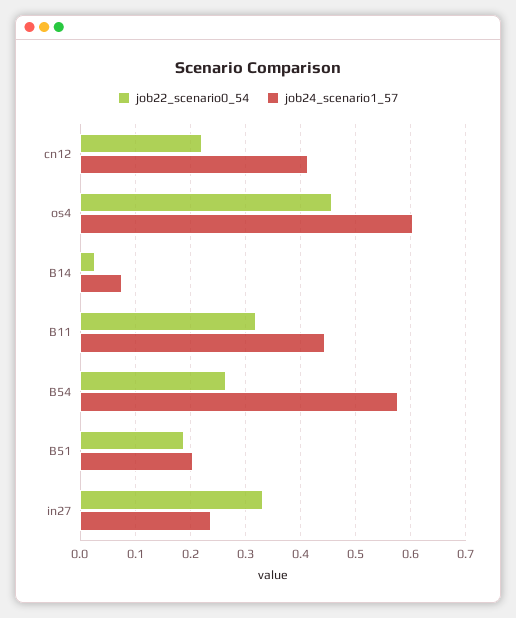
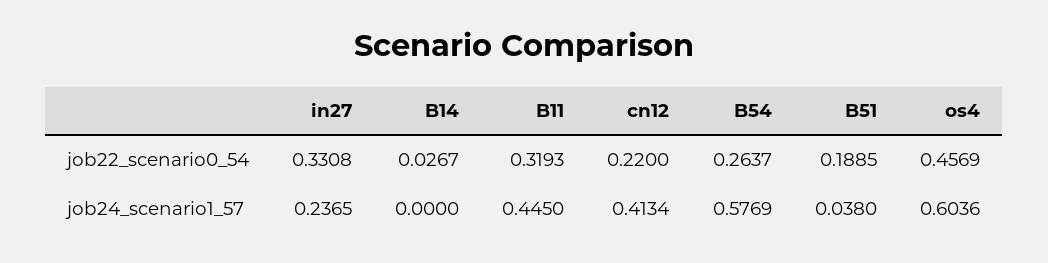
  {
    "job22_scenario0_54": {
      "cn12": 0.22,
      "os4": 0.4569,
      "B14": 0.0267,
      "B11": 0.3193,
      "B54": 0.2637,
      "B51": 0.1885,
      "in27": 0.3308
    },
    "job24_scenario1_57": {
      "cn12": 0.4134,
      "os4": 0.6036,
-     "B14": 0.08,
+     "B14": 0,
      "B11": 0.445,
      "B54": 0.5769,
-     "B51": 0.2,
+     "B51": 0.038,
      "in27": 0.2365
    }
  }

